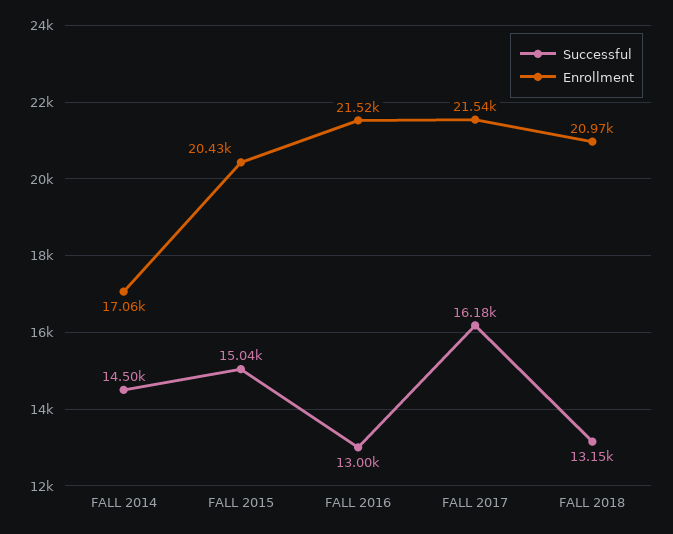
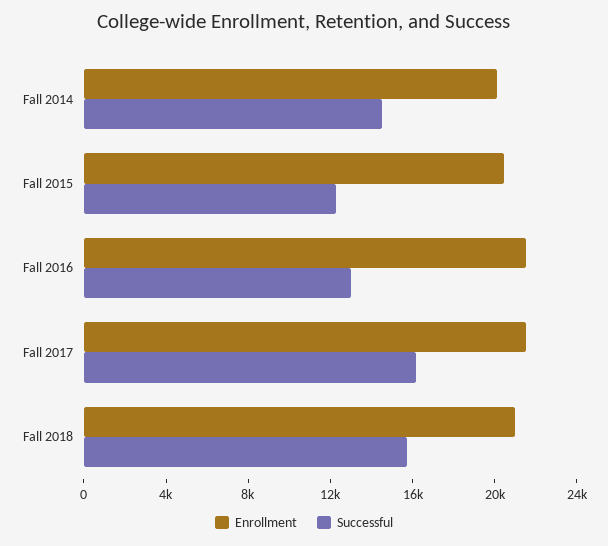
  {
    "Successful": {
      "FALL 2014": 14500,
-     "FALL 2015": 15040,
+     "FALL 2015": 12000,
      "FALL 2016": 13000,
      "FALL 2017": 16180,
-     "FALL 2018": 13150
+     "FALL 2018": 16000
    },
    "Enrollment": {
-     "FALL 2014": 17060,
+     "FALL 2014": 20000,
      "FALL 2015": 20430,
      "FALL 2016": 21520,
      "FALL 2017": 21540,
      "FALL 2018": 20970
    }
  }

